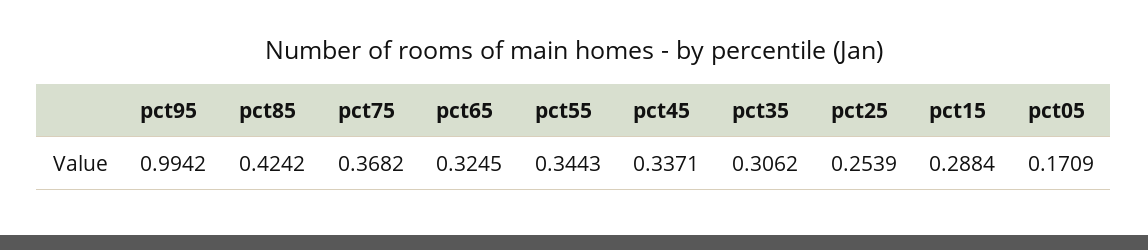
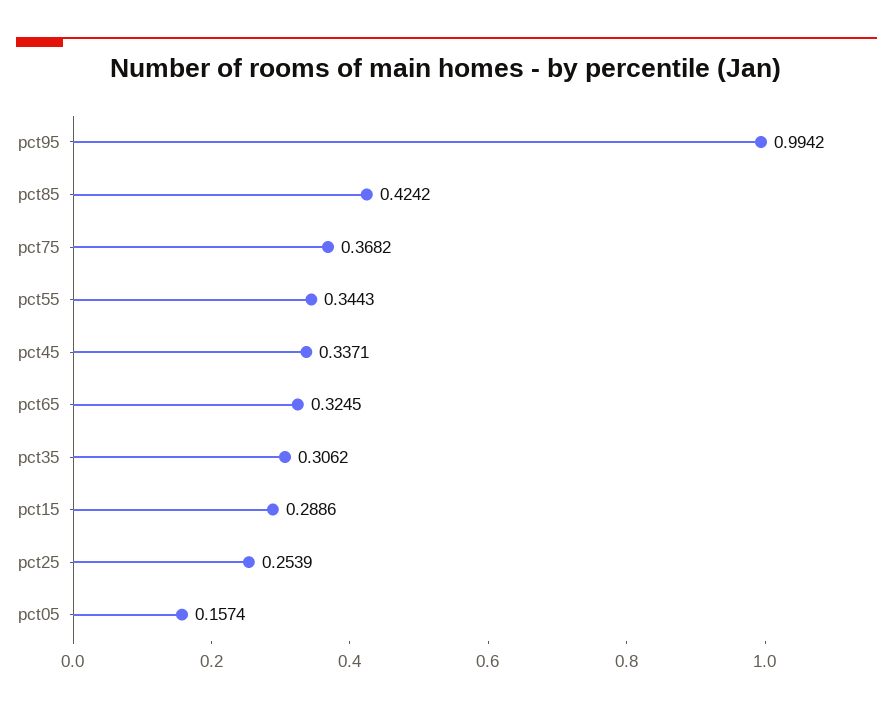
  {
    "pct95": 0.9942,
    "pct85": 0.4242,
    "pct75": 0.3682,
    "pct65": 0.3245,
    "pct55": 0.3443,
    "pct45": 0.3371,
    "pct35": 0.3062,
    "pct25": 0.2539,
-   "pct15": 0.2884,
+   "pct15": 0.2886,
-   "pct05": 0.1709
+   "pct05": 0.1574
  }

